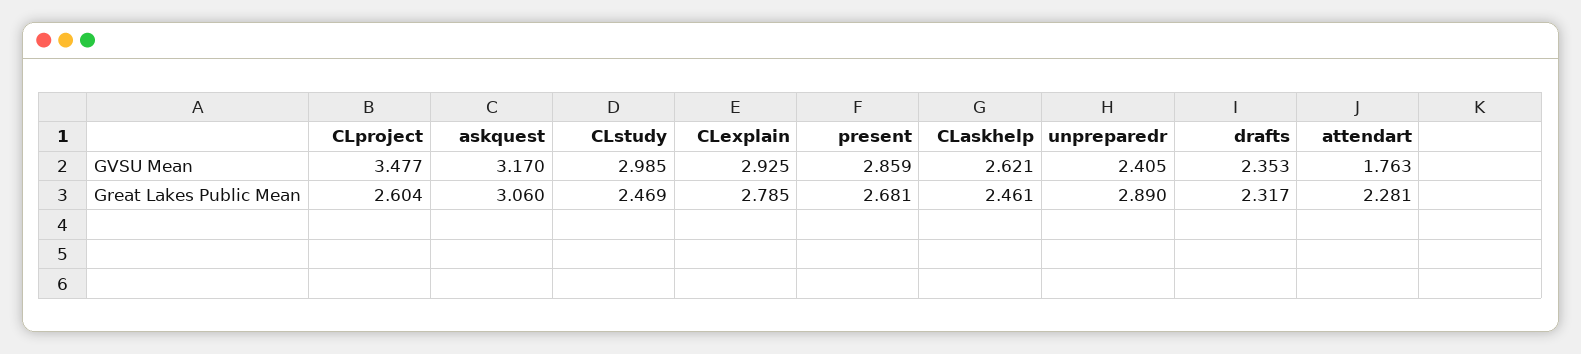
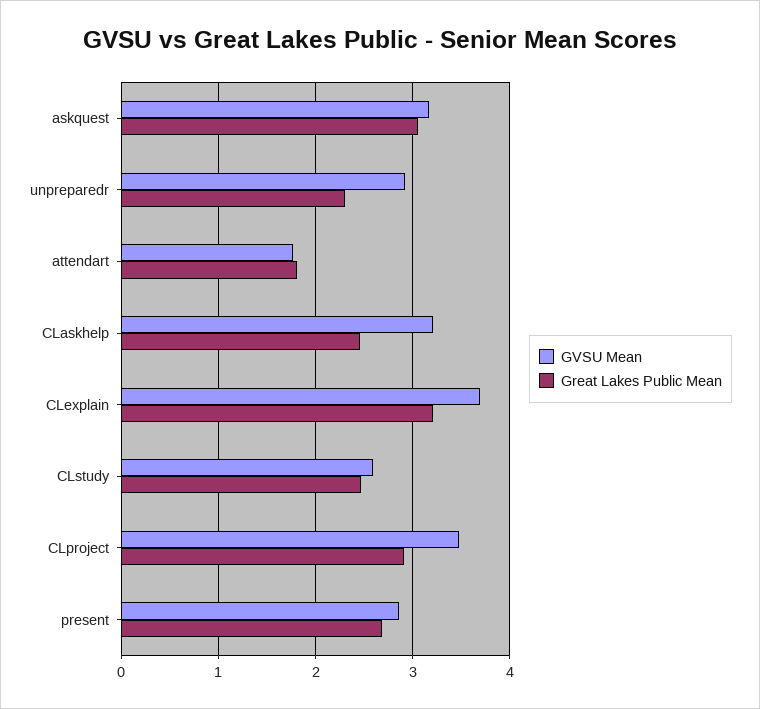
  {
    "GVSU Mean": {
      "CLproject": 3.477,
      "askquest": 3.17,
-     "CLstudy": 2.985,
+     "CLstudy": 2.6,
-     "CLexplain": 2.925,
+     "CLexplain": 3.7,
      "present": 2.859,
-     "CLaskhelp": 2.621,
+     "CLaskhelp": 3.2,
-     "unpreparedr": 2.405,
+     "unpreparedr": 2.9,
-     "drafts": 2.353,
      "attendart": 1.763
    },
    "Great Lakes Public Mean": {
-     "CLproject": 2.604,
+     "CLproject": 2.9,
      "askquest": 3.06,
      "CLstudy": 2.469,
-     "CLexplain": 2.785,
+     "CLexplain": 3.2,
      "present": 2.681,
      "CLaskhelp": 2.461,
-     "unpreparedr": 2.89,
+     "unpreparedr": 2.3,
-     "drafts": 2.317,
-     "attendart": 2.281
+     "attendart": 1.8
    }
  }

